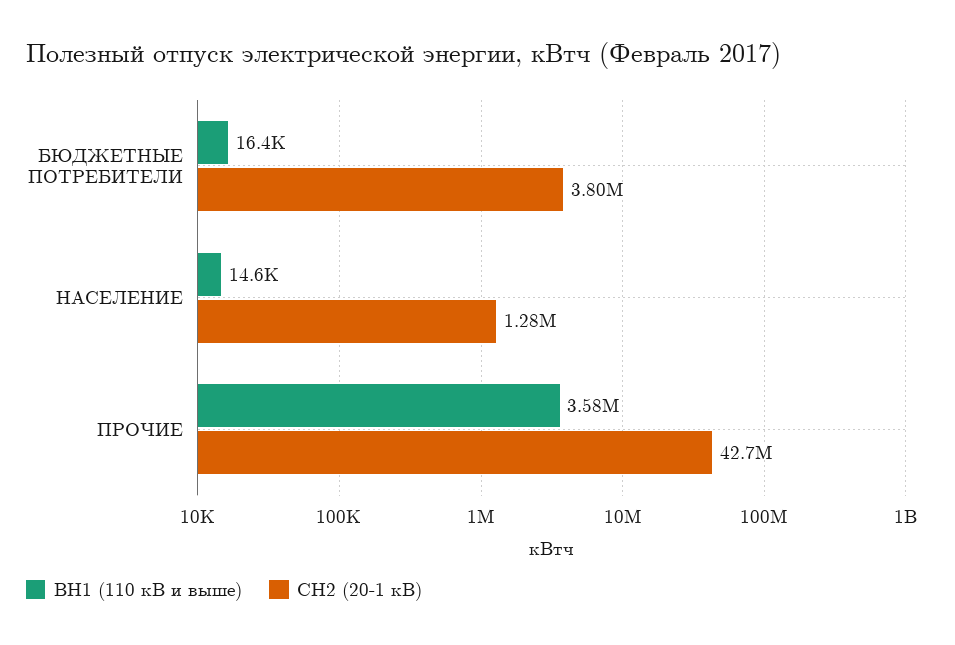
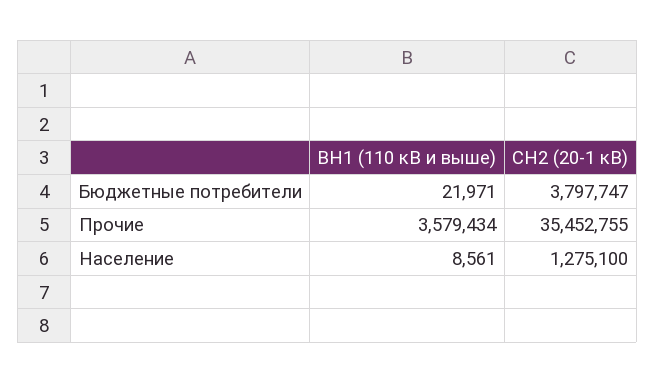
  {
    "ВН1 (110 кВ и выше)": {
-     "БЮДЖЕТНЫЕ ПОТРЕБИТЕЛИ": 16400,
+     "БЮДЖЕТНЫЕ ПОТРЕБИТЕЛИ": 21971,
-     "НАСЕЛЕНИЕ": 14600,
+     "НАСЕЛЕНИЕ": 8561,
      "ПРОЧИЕ": 3579434
    },
    "СН2 (20-1 кВ)": {
      "БЮДЖЕТНЫЕ ПОТРЕБИТЕЛИ": 3797747,
      "НАСЕЛЕНИЕ": 1275100,
-     "ПРОЧИЕ": 42700000
+     "ПРОЧИЕ": 35452755
    }
  }

